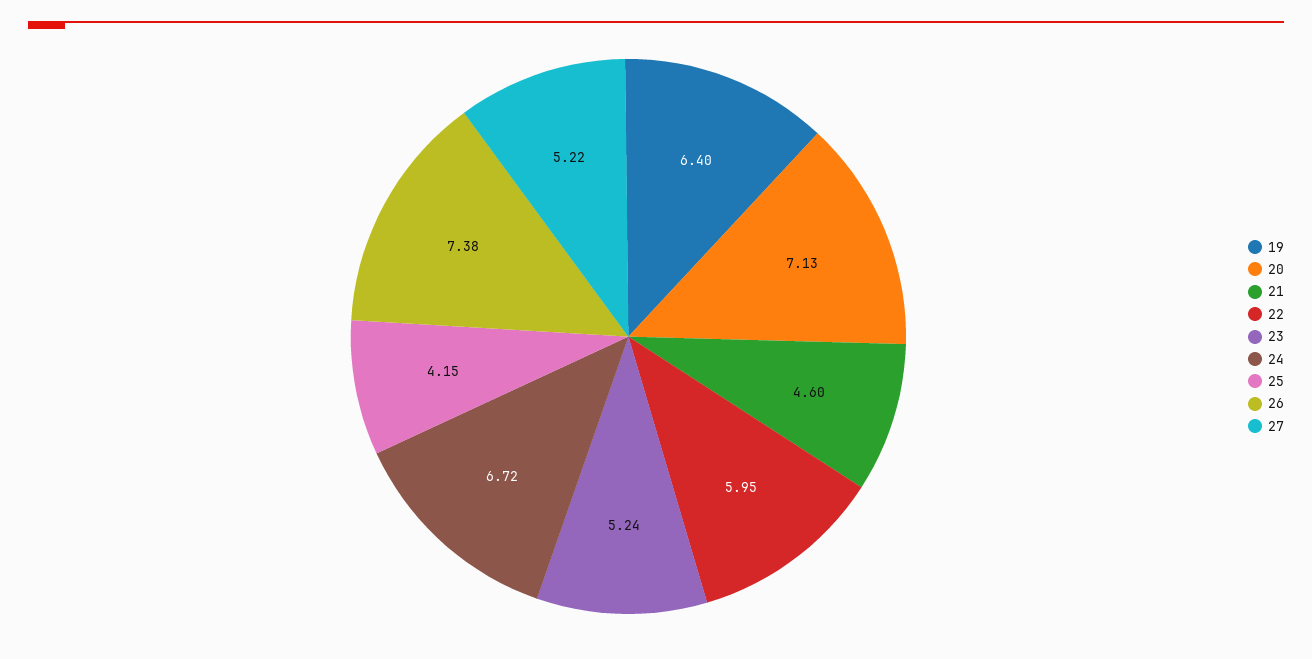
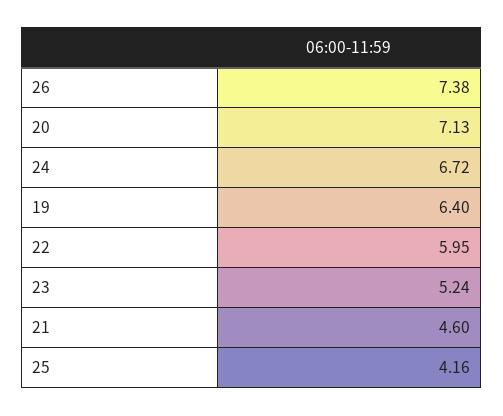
  {
    "19": 6.4,
    "20": 7.13,
    "21": 4.6,
    "22": 5.95,
    "23": 5.24,
    "24": 6.72,
-   "25": 4.15,
+   "25": 4.16,
-   "26": 7.38,
+   "26": 7.38
-   "27": 5.22
  }

